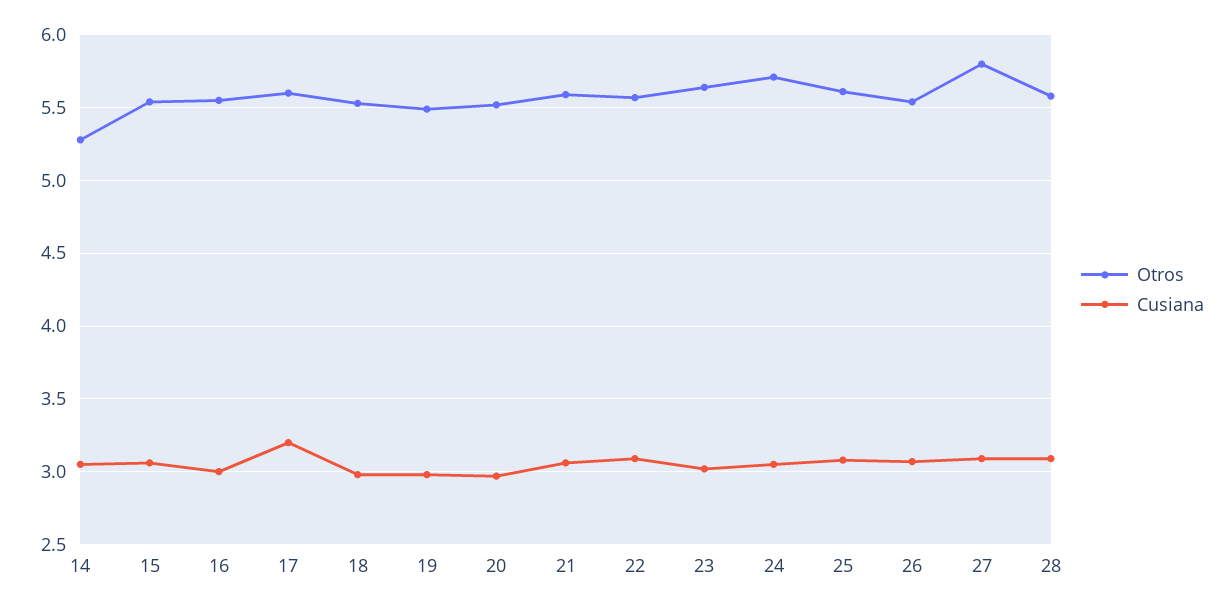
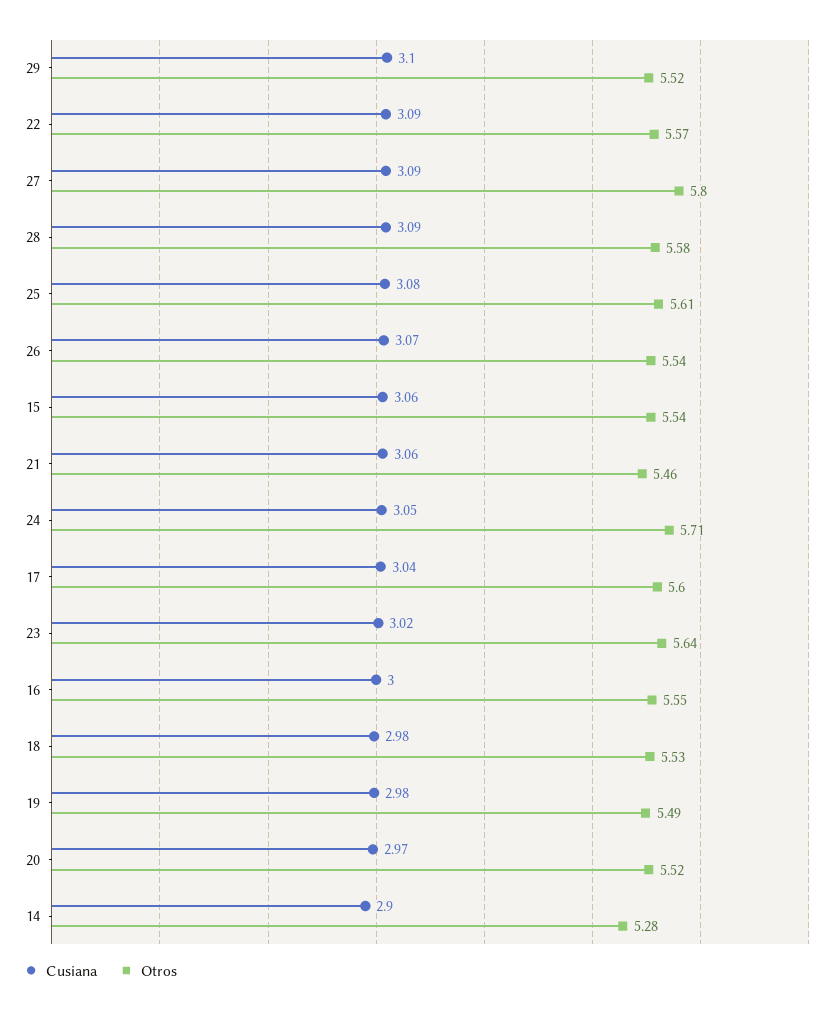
  {
    "Otros": {
      "14": 5.28,
      "15": 5.54,
      "16": 5.55,
      "17": 5.6,
      "18": 5.53,
      "19": 5.49,
      "20": 5.52,
-     "21": 5.6,
+     "21": 5.46,
      "22": 5.57,
      "23": 5.64,
      "24": 5.71,
      "25": 5.61,
      "26": 5.54,
      "27": 5.8,
-     "28": 5.58
+     "28": 5.58,
+     "29": 5.52
    },
    "Cusiana": {
-     "14": 3.05,
+     "14": 2.9,
      "15": 3.06,
      "16": 3,
-     "17": 3.2,
+     "17": 3.04,
      "18": 2.98,
      "19": 2.98,
      "20": 2.97,
      "21": 3.06,
      "22": 3.09,
      "23": 3.02,
      "24": 3.05,
      "25": 3.08,
      "26": 3.07,
      "27": 3.09,
-     "28": 3.09
+     "28": 3.09,
+     "29": 3.1
    }
  }

